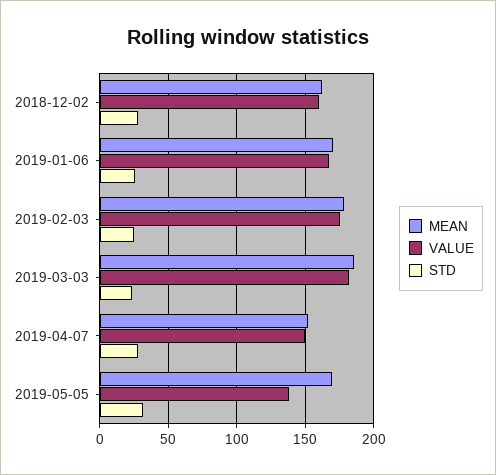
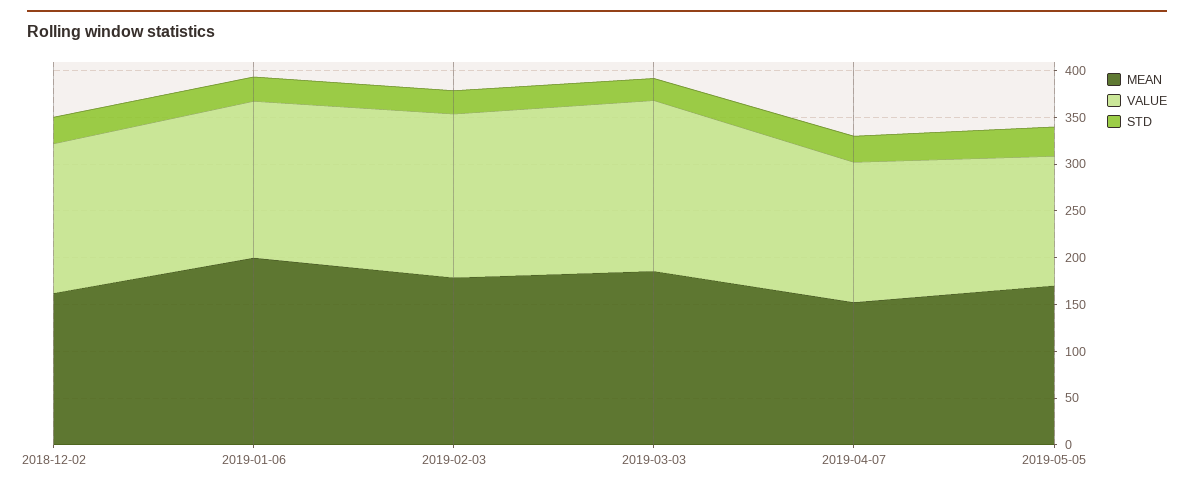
  {
    "MEAN": {
      "2018-12-02": 160,
-     "2019-01-06": 170,
+     "2019-01-06": 200,
      "2019-02-03": 180,
      "2019-03-03": 185,
      "2019-04-07": 150,
      "2019-05-05": 170
    },
    "VALUE": {
      "2018-12-02": 160,
      "2019-01-06": 170,
      "2019-02-03": 175,
      "2019-03-03": 180,
      "2019-04-07": 150,
      "2019-05-05": 140
    },
    "STD": {
      "2018-12-02": 30,
      "2019-01-06": 25,
      "2019-02-03": 25,
      "2019-03-03": 25,
      "2019-04-07": 30,
      "2019-05-05": 30
    }
  }

